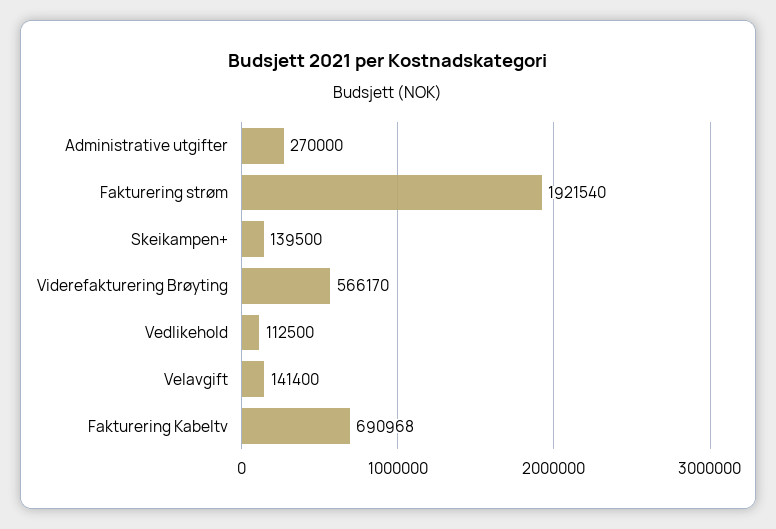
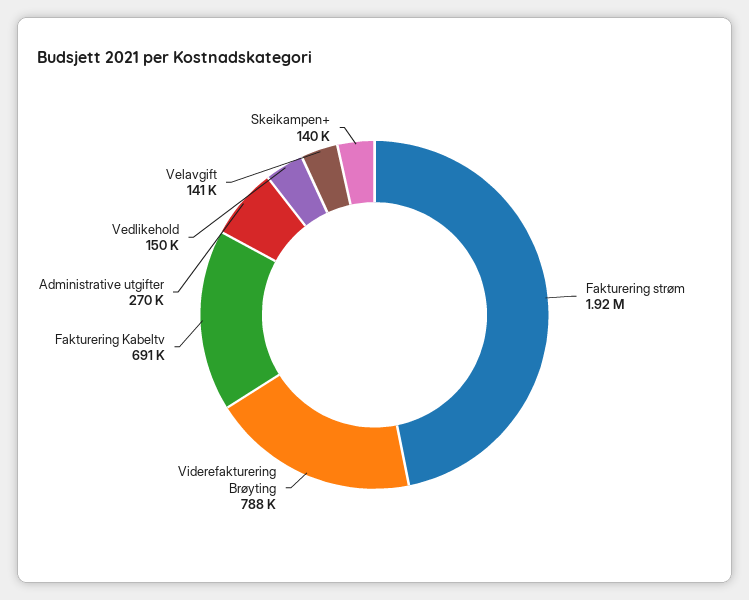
  {
    "Administrative utgifter": 270000,
    "Fakturering strøm": 1921540,
    "Skeikampen+": 139500,
-   "Viderefakturering Brøyting": 566170,
+   "Viderefakturering Brøyting": 788000,
-   "Vedlikehold": 112500,
+   "Vedlikehold": 150000,
    "Velavgift": 141400,
    "Fakturering Kabeltv": 690968
  }

